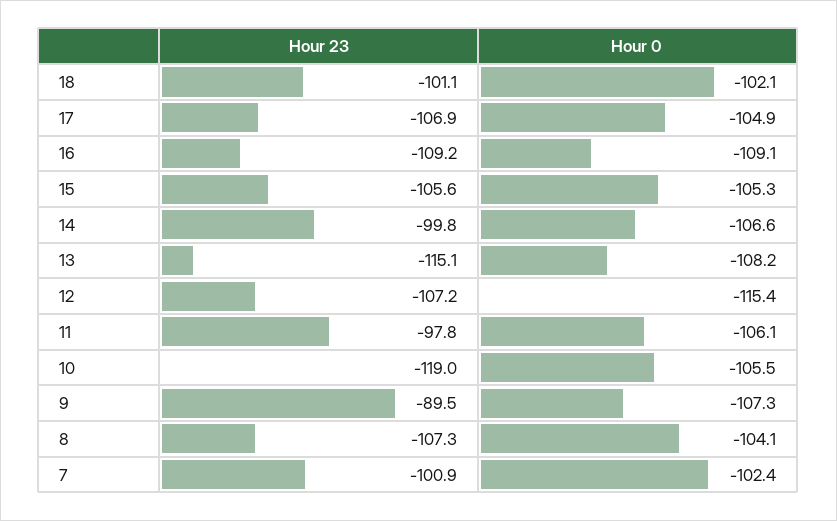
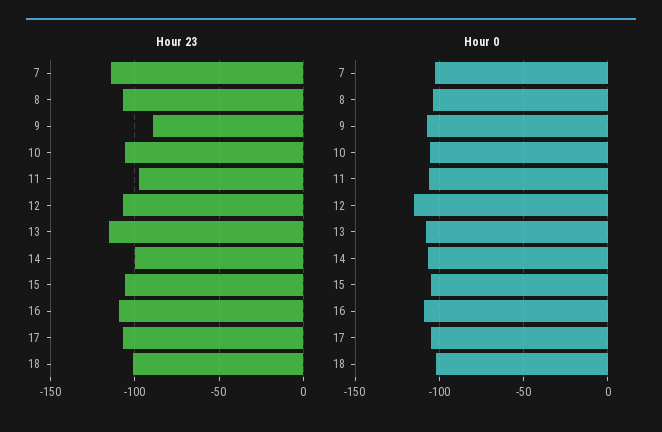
  {
    "Hour 23": {
      "18": -101.1,
      "17": -106.9,
      "16": -109.2,
      "15": -105.6,
      "14": -99.8,
      "13": -115.1,
      "12": -107.2,
      "11": -97.8,
-     "10": -119,
+     "10": -105,
      "9": -89.5,
      "8": -107.3,
-     "7": -100.9
+     "7": -115
    },
    "Hour 0": {
      "18": -102.1,
      "17": -104.9,
      "16": -109.1,
      "15": -105.3,
      "14": -106.6,
      "13": -108.2,
      "12": -115.4,
      "11": -106.1,
      "10": -105.5,
      "9": -107.3,
      "8": -104.1,
      "7": -102.4
    }
  }

